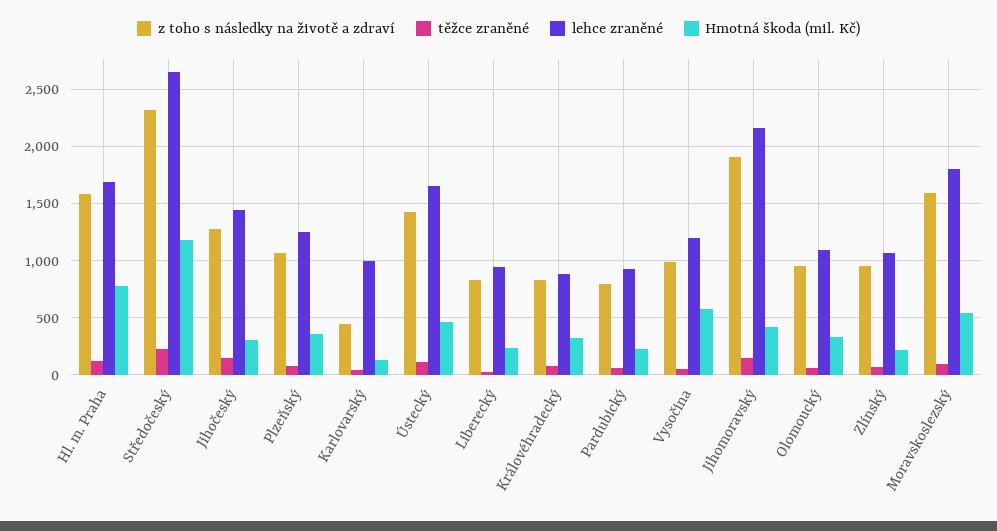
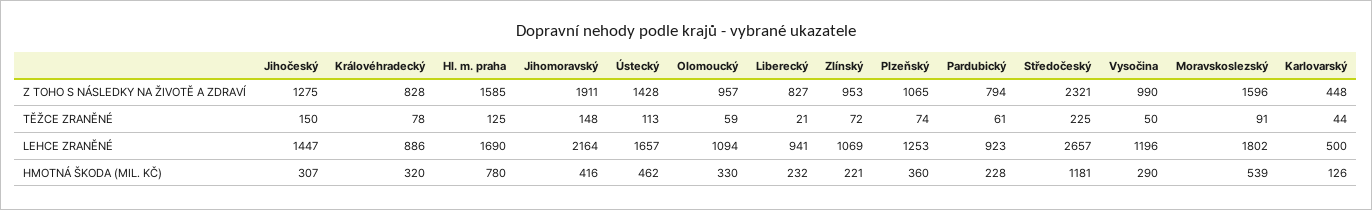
  {
    "z toho s následky na životě a zdraví": {
      "Hl. m. Praha": 1585,
      "Středočeský": 2321,
      "Jihočeský": 1275,
      "Plzeňský": 1065,
      "Karlovarský": 448,
      "Ústecký": 1428,
      "Liberecký": 827,
      "Královéhradecký": 828,
      "Pardubický": 794,
      "Vysočina": 990,
      "Jihomoravský": 1911,
      "Olomoucký": 957,
      "Zlínský": 953,
      "Moravskoslezský": 1596
    },
    "těžce zraněné": {
      "Hl. m. Praha": 125,
      "Středočeský": 225,
      "Jihočeský": 150,
      "Plzeňský": 74,
      "Karlovarský": 44,
      "Ústecký": 113,
      "Liberecký": 21,
      "Královéhradecký": 78,
      "Pardubický": 61,
      "Vysočina": 50,
      "Jihomoravský": 148,
      "Olomoucký": 59,
      "Zlínský": 72,
      "Moravskoslezský": 91
    },
    "lehce zraněné": {
      "Hl. m. Praha": 1690,
      "Středočeský": 2657,
      "Jihočeský": 1447,
      "Plzeňský": 1253,
-     "Karlovarský": 1000,
+     "Karlovarský": 500,
      "Ústecký": 1657,
      "Liberecký": 941,
      "Královéhradecký": 886,
      "Pardubický": 923,
      "Vysočina": 1196,
      "Jihomoravský": 2164,
      "Olomoucký": 1094,
      "Zlínský": 1069,
      "Moravskoslezský": 1802
    },
    "Hmotná škoda (mil. Kč)": {
      "Hl. m. Praha": 780,
      "Středočeský": 1181,
      "Jihočeský": 307,
      "Plzeňský": 360,
      "Karlovarský": 126,
      "Ústecký": 462,
      "Liberecký": 232,
      "Královéhradecký": 320,
      "Pardubický": 228,
-     "Vysočina": 600,
+     "Vysočina": 290,
      "Jihomoravský": 416,
      "Olomoucký": 330,
      "Zlínský": 221,
      "Moravskoslezský": 539
    }
  }

